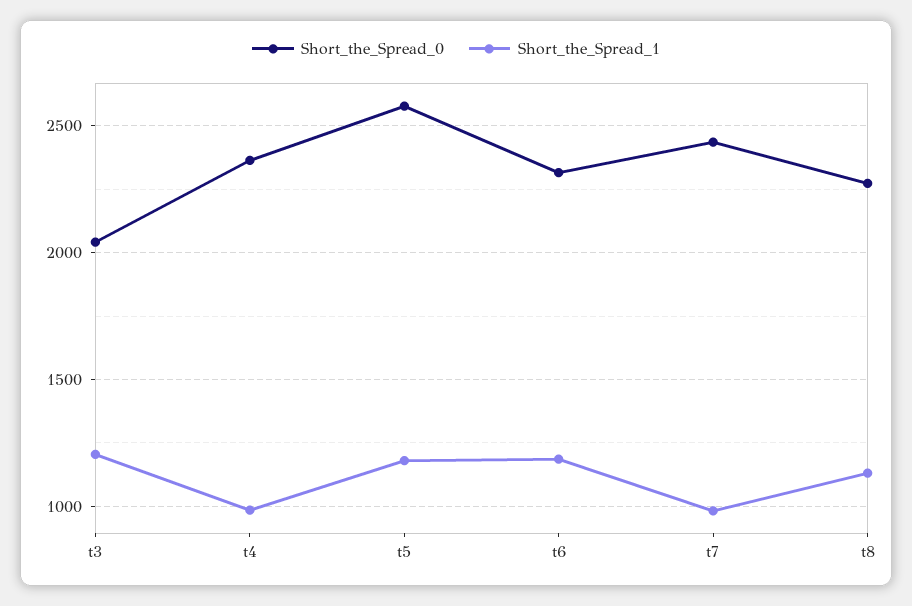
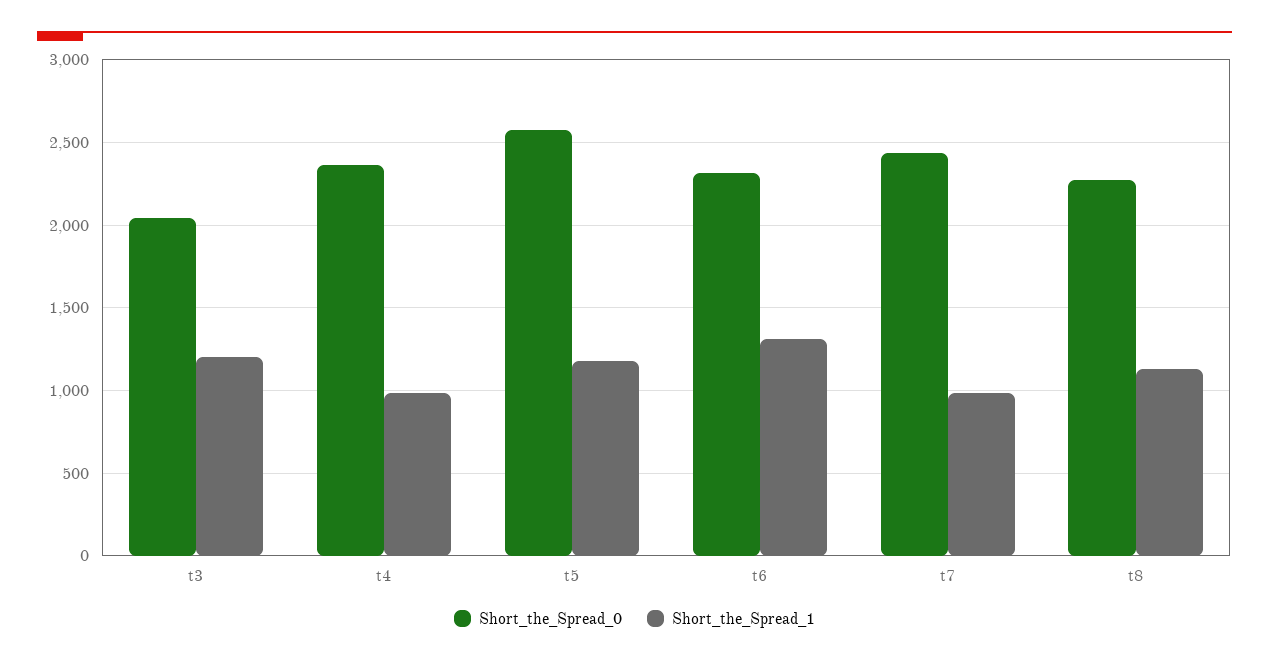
  {
    "Short_the_Spread_0": {
      "t3": 2050,
      "t4": 2350,
      "t5": 2600,
      "t6": 2300,
      "t7": 2450,
      "t8": 2250
    },
    "Short_the_Spread_1": {
      "t3": 1200,
      "t4": 1000,
      "t5": 1200,
-     "t6": 1200,
+     "t6": 1300,
      "t7": 1000,
      "t8": 1150
    }
  }

